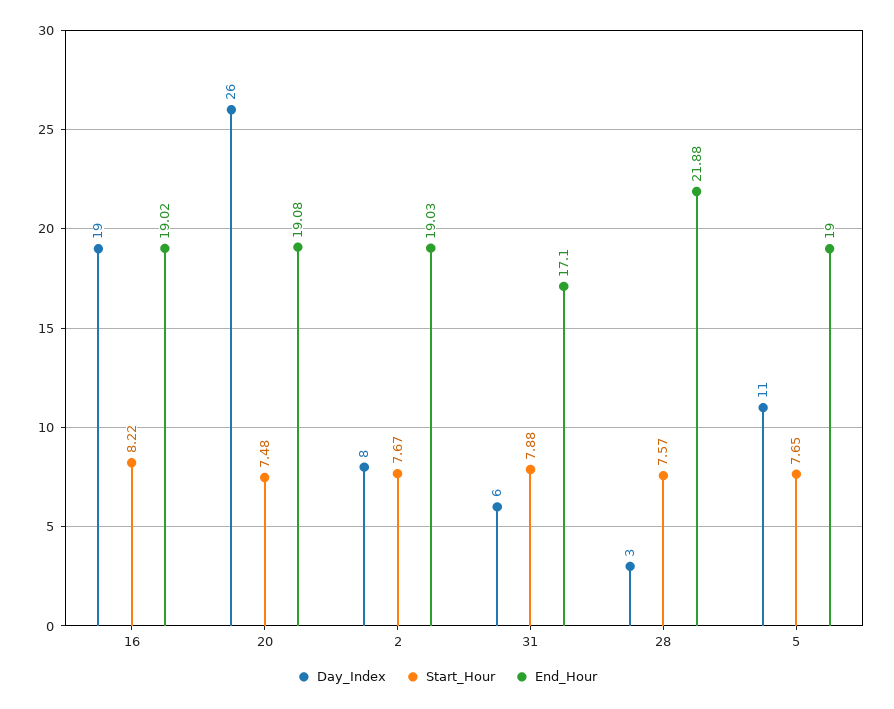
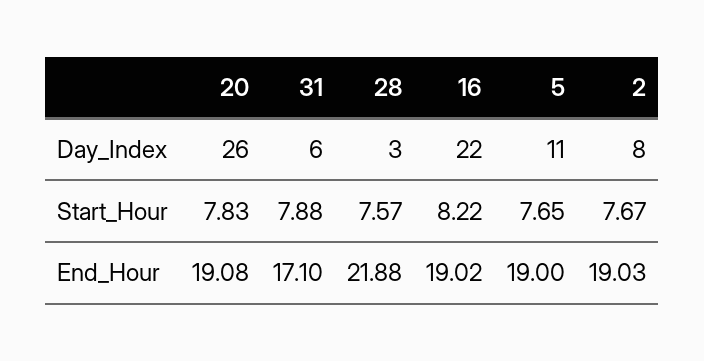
  {
    "Day_Index": {
-     "16": 19,
+     "16": 22,
      "20": 26,
      "2": 8,
      "31": 6,
      "28": 3,
      "5": 11
    },
    "Start_Hour": {
      "16": 8.22,
-     "20": 7.48,
+     "20": 7.83,
      "2": 7.67,
      "31": 7.88,
      "28": 7.57,
      "5": 7.65
    },
    "End_Hour": {
      "16": 19.02,
      "20": 19.08,
      "2": 19.03,
      "31": 17.1,
      "28": 21.88,
      "5": 19
    }
  }

